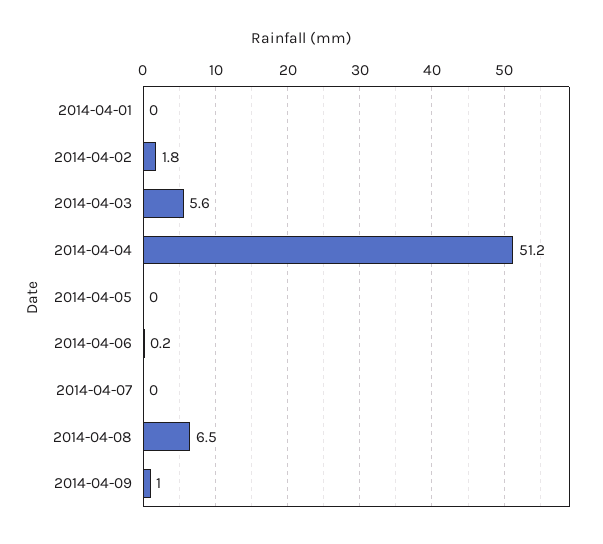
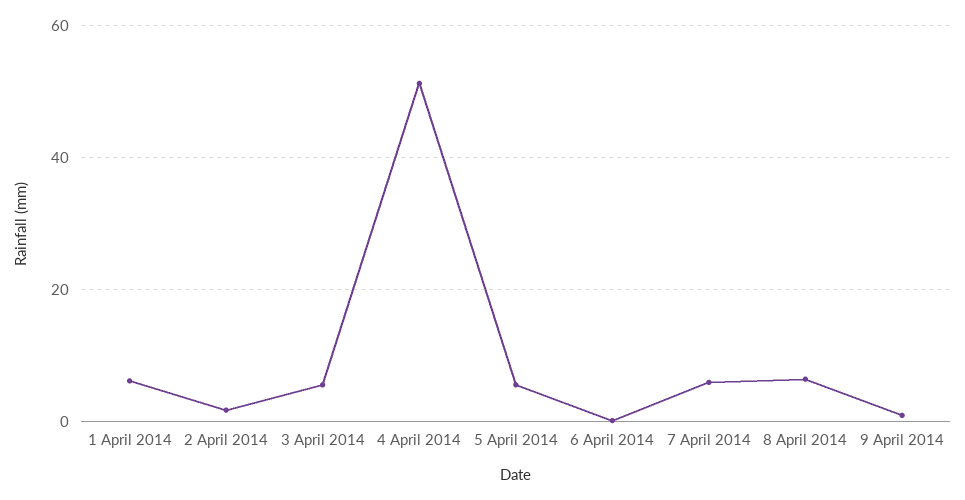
  {
-   "2014-04-01": 0,
+   "2014-04-01": 6,
    "2014-04-02": 1.8,
    "2014-04-03": 5.6,
    "2014-04-04": 51.2,
-   "2014-04-05": 0,
+   "2014-04-05": 6,
    "2014-04-06": 0.2,
-   "2014-04-07": 0,
+   "2014-04-07": 6,
    "2014-04-08": 6.5,
    "2014-04-09": 1
  }

